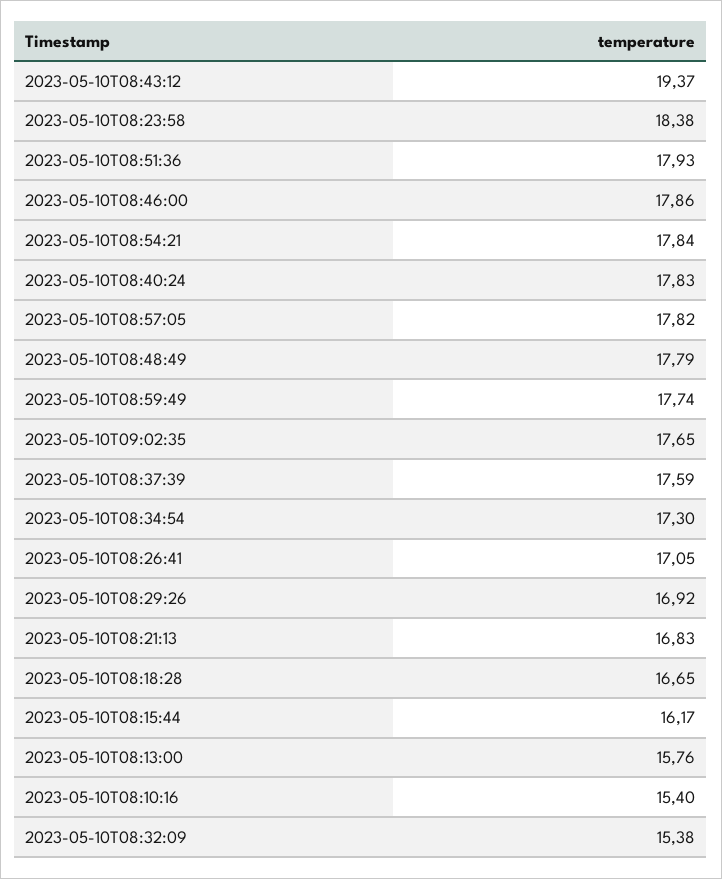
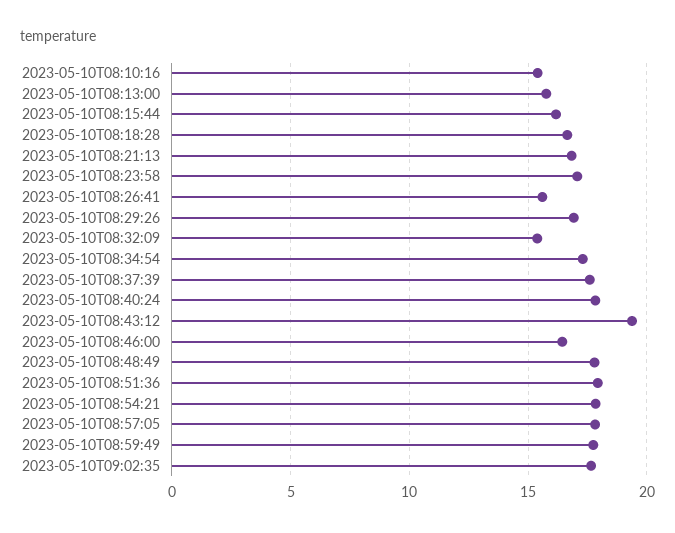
  {
    "2023-05-10T08:43:12": 19.37,
-   "2023-05-10T08:23:58": 18.38,
+   "2023-05-10T08:23:58": 17,
    "2023-05-10T08:51:36": 17.93,
-   "2023-05-10T08:46:00": 17.86,
+   "2023-05-10T08:46:00": 16.5,
    "2023-05-10T08:54:21": 17.84,
    "2023-05-10T08:40:24": 17.83,
    "2023-05-10T08:57:05": 17.82,
    "2023-05-10T08:48:49": 17.79,
    "2023-05-10T08:59:49": 17.74,
    "2023-05-10T09:02:35": 17.65,
    "2023-05-10T08:37:39": 17.59,
    "2023-05-10T08:34:54": 17.3,
-   "2023-05-10T08:26:41": 17.05,
+   "2023-05-10T08:26:41": 15.5,
    "2023-05-10T08:29:26": 16.92,
    "2023-05-10T08:21:13": 16.83,
    "2023-05-10T08:18:28": 16.65,
    "2023-05-10T08:15:44": 16.17,
    "2023-05-10T08:13:00": 15.76,
    "2023-05-10T08:10:16": 15.4,
    "2023-05-10T08:32:09": 15.38
  }

